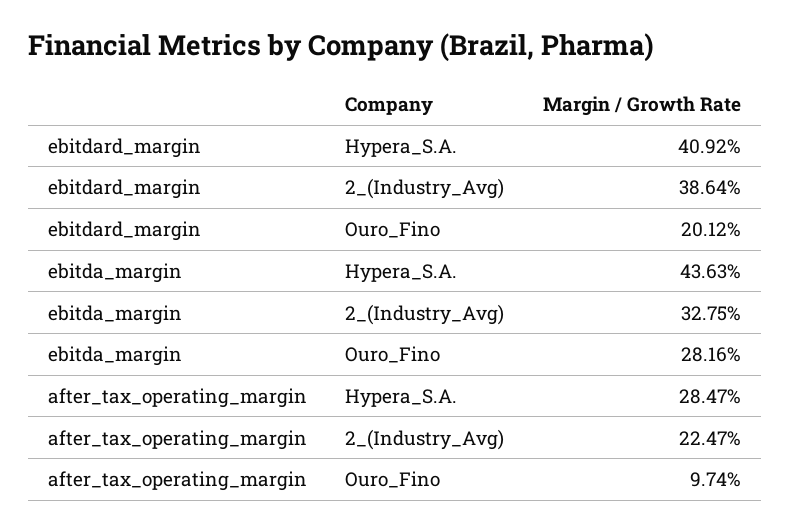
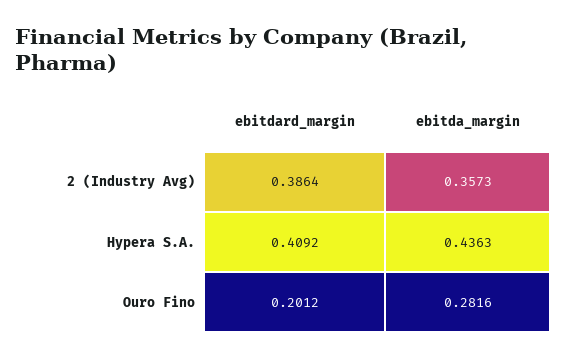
  {
    "ebitdard_margin": {
      "Hypera_S.A.": 0.4092,
      "2_(Industry_Avg)": 0.3864,
      "Ouro_Fino": 0.2012
    },
    "ebitda_margin": {
      "Hypera_S.A.": 0.4363,
-     "2_(Industry_Avg)": 0.3275,
+     "2_(Industry_Avg)": 0.3573,
      "Ouro_Fino": 0.2816
-   },
+   }
-   "after_tax_operating_margin": {
-     "Hypera_S.A.": 0.2847,
-     "2_(Industry_Avg)": 0.2247,
-     "Ouro_Fino": 0.0974
-   }
  }

